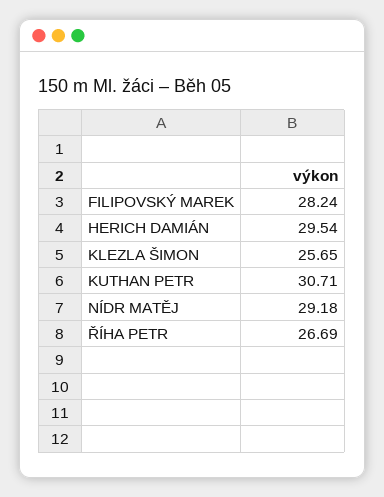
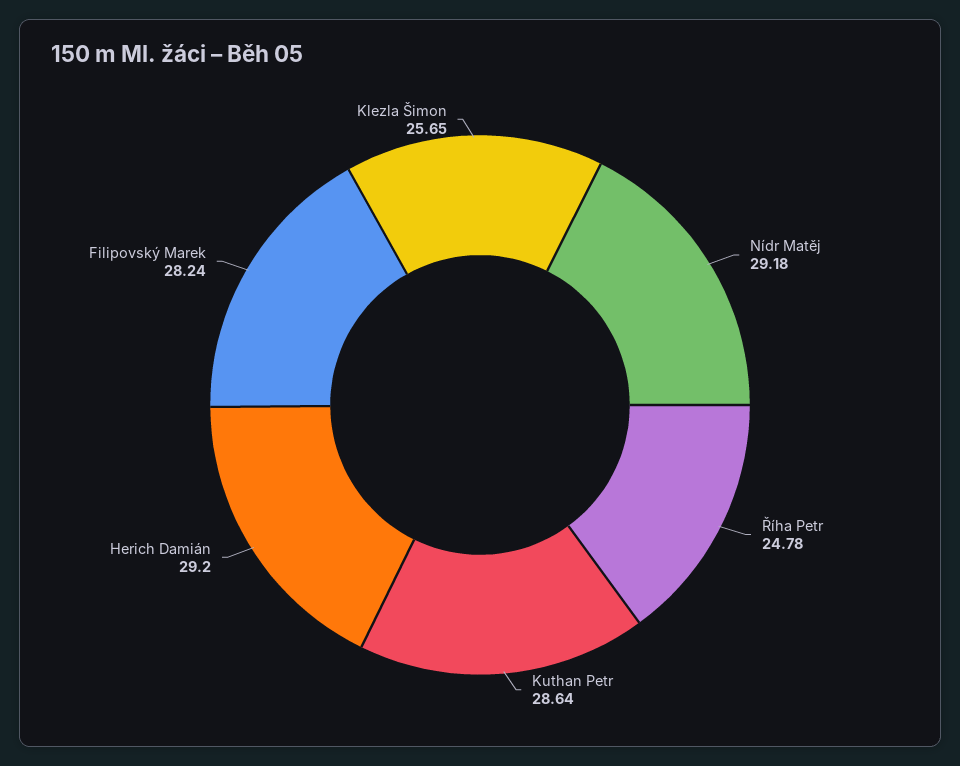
  {
    "FILIPOVSKÝ MAREK": 28.24,
-   "HERICH DAMIÁN": 29.54,
+   "HERICH DAMIÁN": 29.2,
    "KLEZLA ŠIMON": 25.65,
-   "KUTHAN PETR": 30.71,
+   "KUTHAN PETR": 28.64,
    "NÍDR MATĚJ": 29.18,
-   "ŘÍHA PETR": 26.69
+   "ŘÍHA PETR": 24.78
  }

